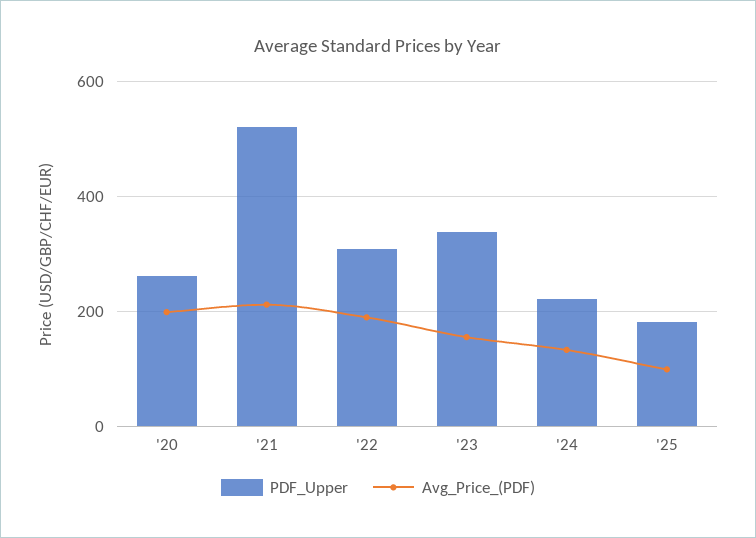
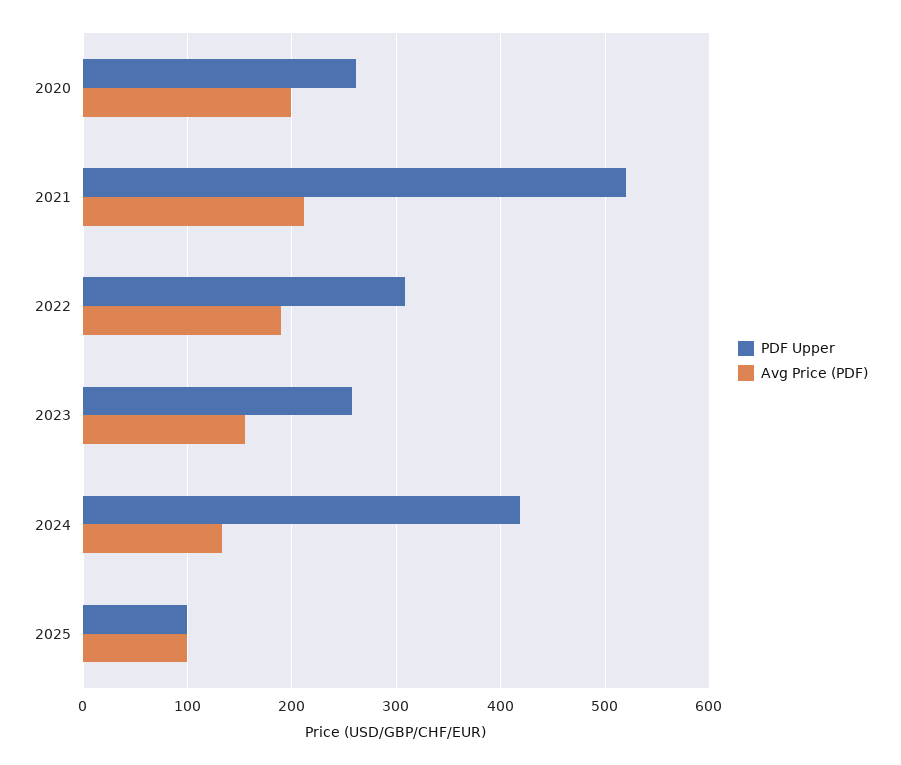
  {
    "PDF_Upper": {
      "'20": 260,
      "'21": 520,
      "'22": 310,
-     "'23": 340,
+     "'23": 260,
-     "'24": 220,
+     "'24": 420,
-     "'25": 180
+     "'25": 100
    },
    "Avg_Price_(PDF)": {
      "'20": 200,
      "'21": 210,
      "'22": 190,
      "'23": 160,
      "'24": 130,
      "'25": 100
    }
  }

